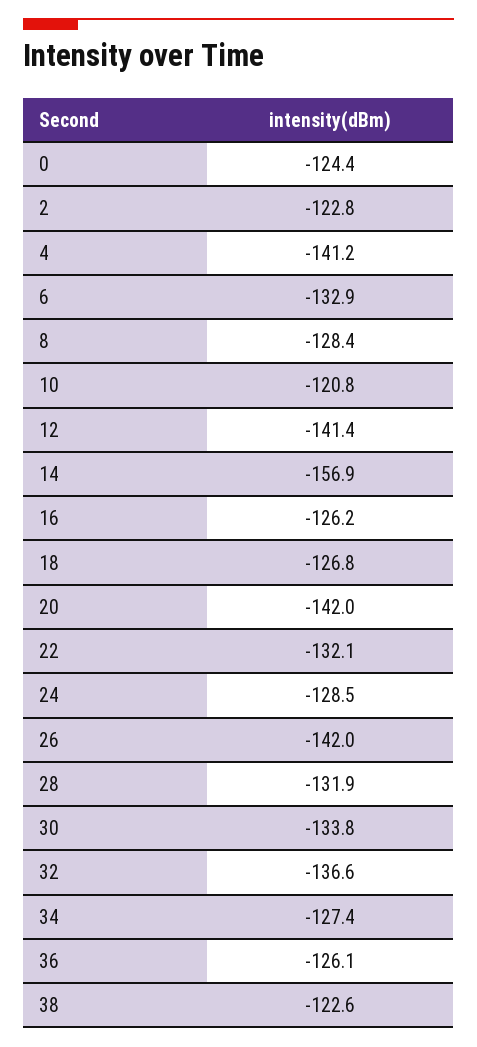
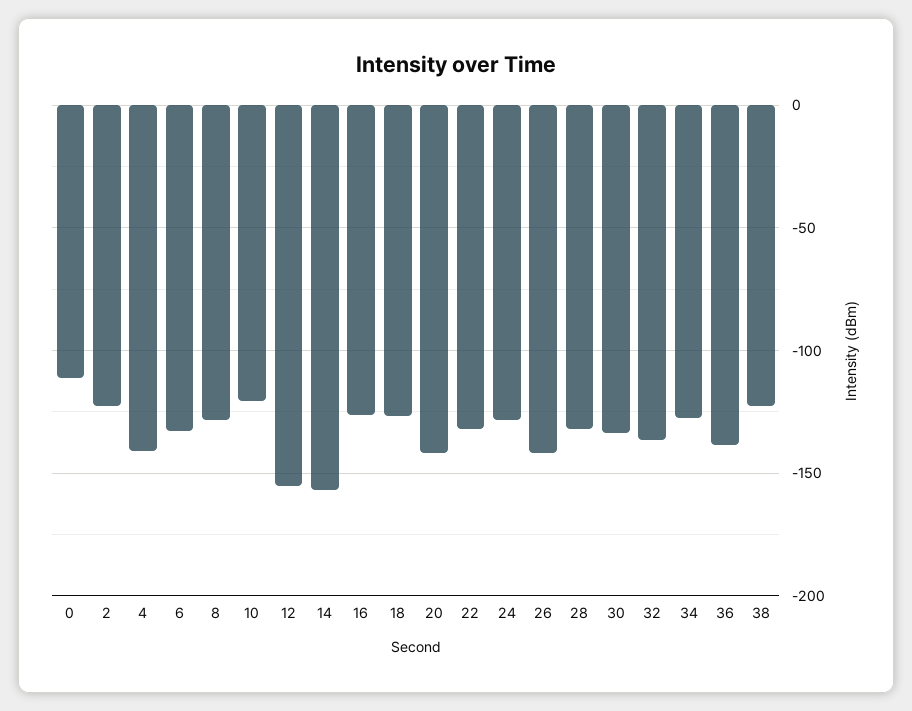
  {
-   "0": -124.4,
+   "0": -110,
    "2": -122.8,
    "4": -141.2,
    "6": -132.9,
    "8": -128.4,
    "10": -120.8,
-   "12": -141.4,
+   "12": -155,
    "14": -156.9,
    "16": -126.2,
    "18": -126.8,
    "20": -142,
    "22": -132.1,
    "24": -128.5,
    "26": -142,
    "28": -131.9,
    "30": -133.8,
    "32": -136.6,
    "34": -127.4,
-   "36": -126.1,
+   "36": -140,
    "38": -122.6
  }

